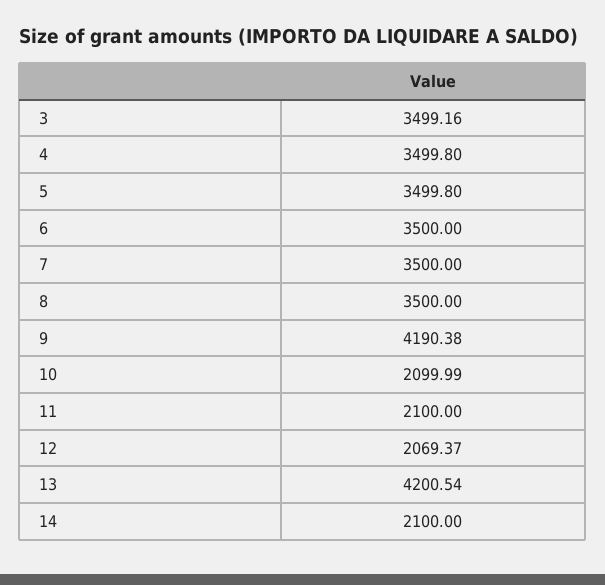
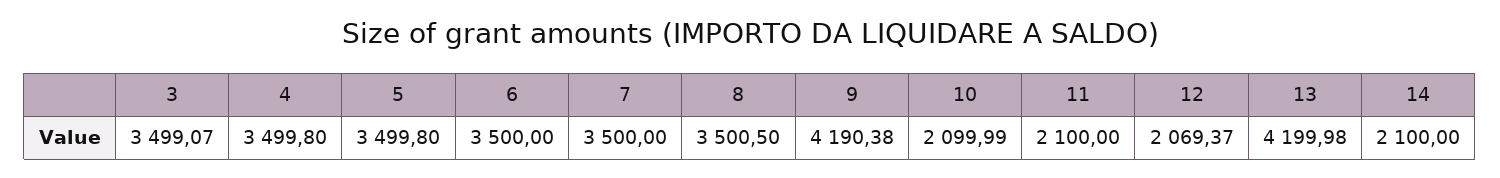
  {
-   "3": 3499.16,
+   "3": 3499.07,
    "4": 3499.8,
    "5": 3499.8,
    "6": 3500,
    "7": 3500,
-   "8": 3500,
+   "8": 3500.5,
    "9": 4190.38,
    "10": 2099.99,
    "11": 2100,
    "12": 2069.37,
-   "13": 4200.54,
+   "13": 4199.98,
    "14": 2100
  }

